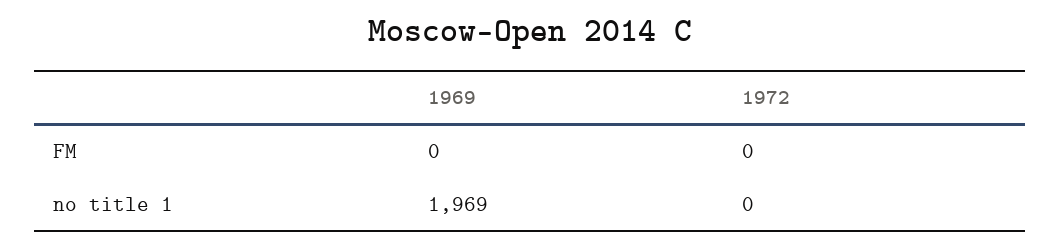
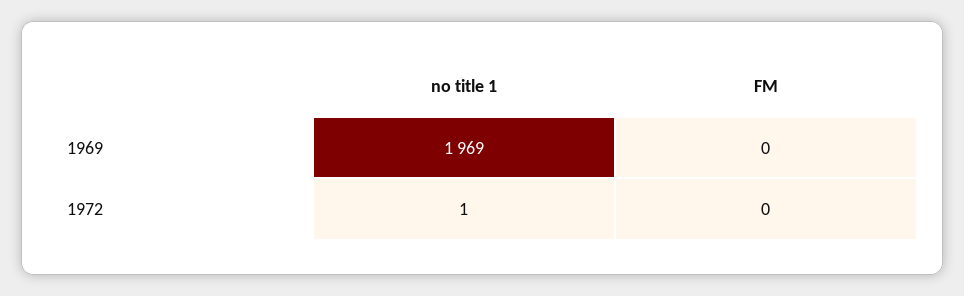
  {
    "1969": {
      "FM": 0,
      "no title 1": 1969
    },
    "1972": {
      "FM": 0,
-     "no title 1": 0
+     "no title 1": 1
    }
  }

